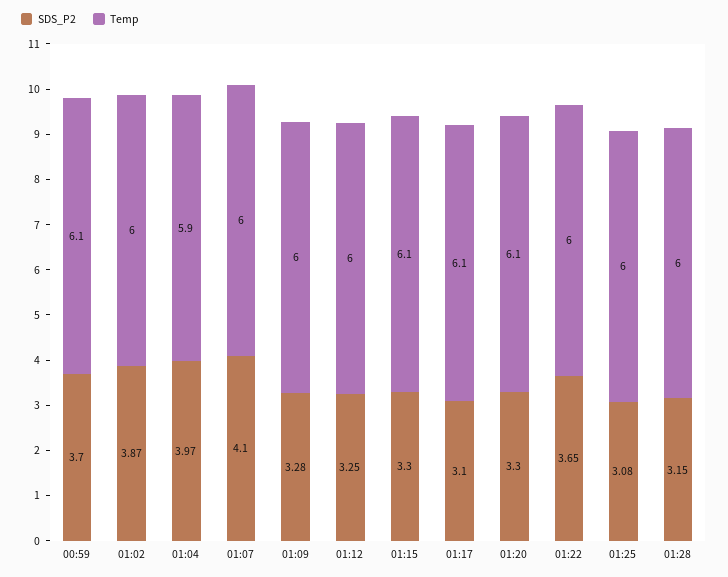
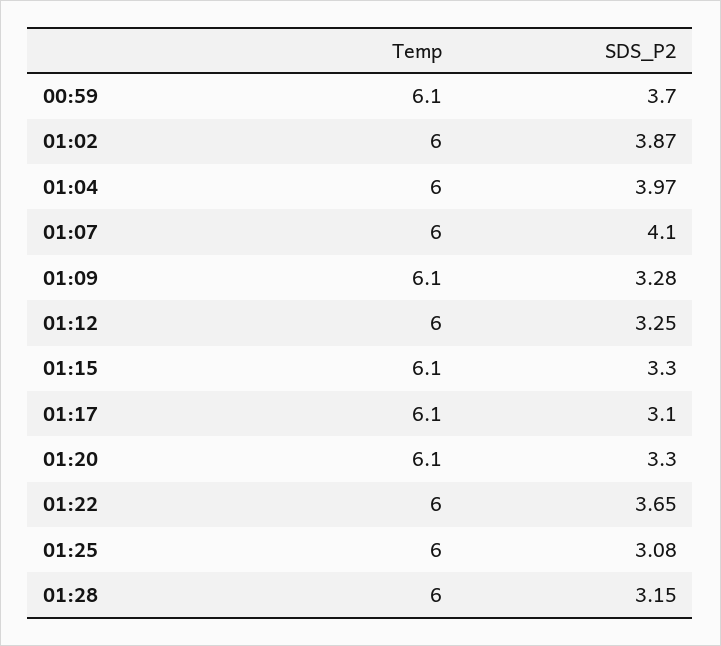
  {
    "SDS_P2": {
      "00:59": 3.7,
      "01:02": 3.87,
      "01:04": 3.97,
      "01:07": 4.1,
      "01:09": 3.28,
      "01:12": 3.25,
      "01:15": 3.3,
      "01:17": 3.1,
      "01:20": 3.3,
      "01:22": 3.65,
      "01:25": 3.08,
      "01:28": 3.15
    },
    "Temp": {
      "00:59": 6.1,
      "01:02": 6,
-     "01:04": 5.9,
+     "01:04": 6,
      "01:07": 6,
-     "01:09": 6,
+     "01:09": 6.1,
      "01:12": 6,
      "01:15": 6.1,
      "01:17": 6.1,
      "01:20": 6.1,
      "01:22": 6,
      "01:25": 6,
      "01:28": 6
    }
  }

